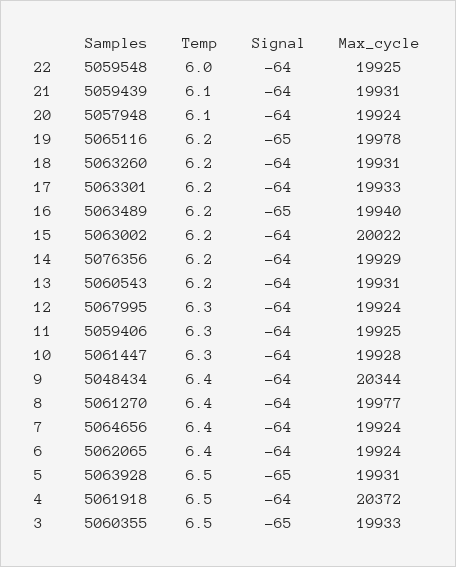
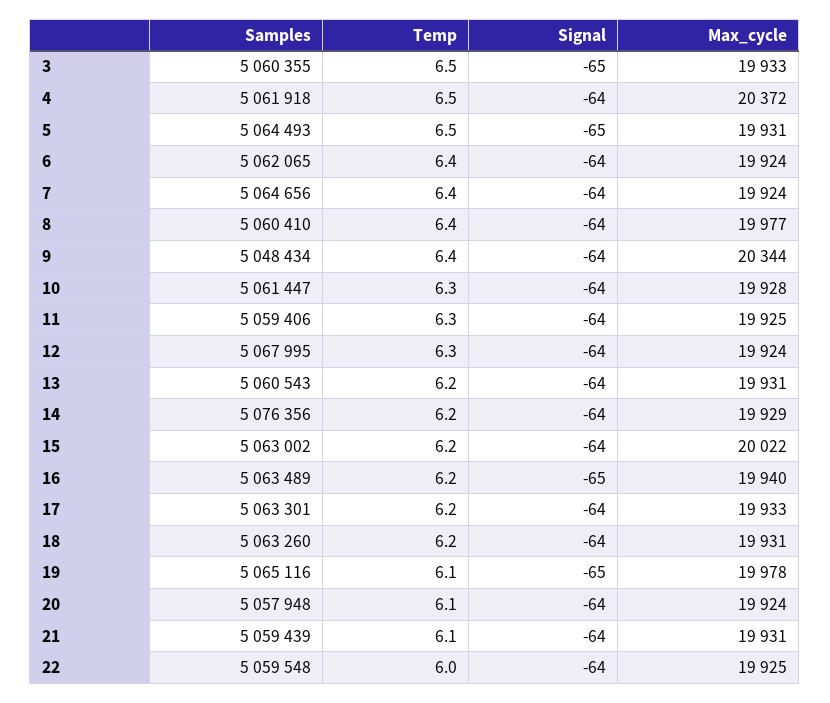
  {
    "Samples": {
      "22": 5059548,
      "21": 5059439,
      "20": 5057948,
      "19": 5065116,
      "18": 5063260,
      "17": 5063301,
      "16": 5063489,
      "15": 5063002,
      "14": 5076356,
      "13": 5060543,
      "12": 5067995,
      "11": 5059406,
      "10": 5061447,
      "9": 5048434,
-     "8": 5061270,
+     "8": 5060410,
      "7": 5064656,
      "6": 5062065,
-     "5": 5063928,
+     "5": 5064493,
      "4": 5061918,
      "3": 5060355
    },
    "Temp": {
      "22": 6,
      "21": 6.1,
      "20": 6.1,
-     "19": 6.2,
+     "19": 6.1,
      "18": 6.2,
      "17": 6.2,
      "16": 6.2,
      "15": 6.2,
      "14": 6.2,
      "13": 6.2,
      "12": 6.3,
      "11": 6.3,
      "10": 6.3,
      "9": 6.4,
      "8": 6.4,
      "7": 6.4,
      "6": 6.4,
      "5": 6.5,
      "4": 6.5,
      "3": 6.5
    },
    "Signal": {
      "22": -64,
      "21": -64,
      "20": -64,
      "19": -65,
      "18": -64,
      "17": -64,
      "16": -65,
      "15": -64,
      "14": -64,
      "13": -64,
      "12": -64,
      "11": -64,
      "10": -64,
      "9": -64,
      "8": -64,
      "7": -64,
      "6": -64,
      "5": -65,
      "4": -64,
      "3": -65
    },
    "Max_cycle": {
      "22": 19925,
      "21": 19931,
      "20": 19924,
      "19": 19978,
      "18": 19931,
      "17": 19933,
      "16": 19940,
      "15": 20022,
      "14": 19929,
      "13": 19931,
      "12": 19924,
      "11": 19925,
      "10": 19928,
      "9": 20344,
      "8": 19977,
      "7": 19924,
      "6": 19924,
      "5": 19931,
      "4": 20372,
      "3": 19933
    }
  }

